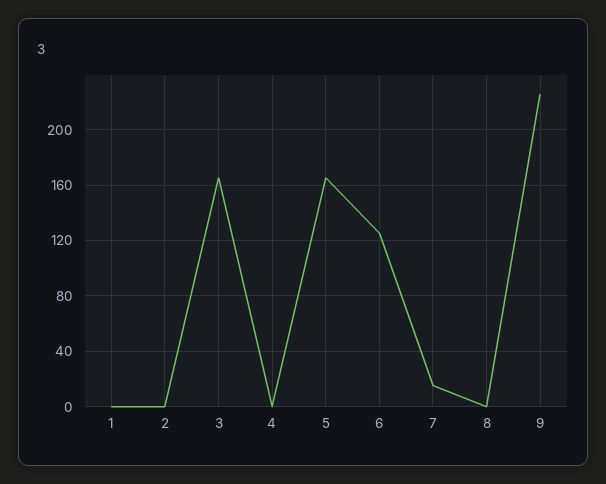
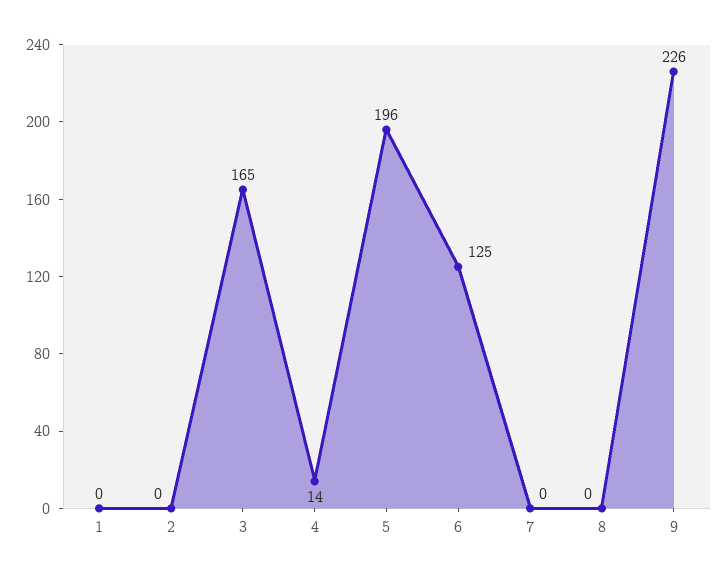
  {
    "1": 0,
    "2": 0,
    "3": 165,
-   "4": 0,
+   "4": 14,
-   "5": 165,
+   "5": 196,
    "6": 125,
-   "7": 15,
+   "7": 0,
    "8": 0,
    "9": 226
  }

